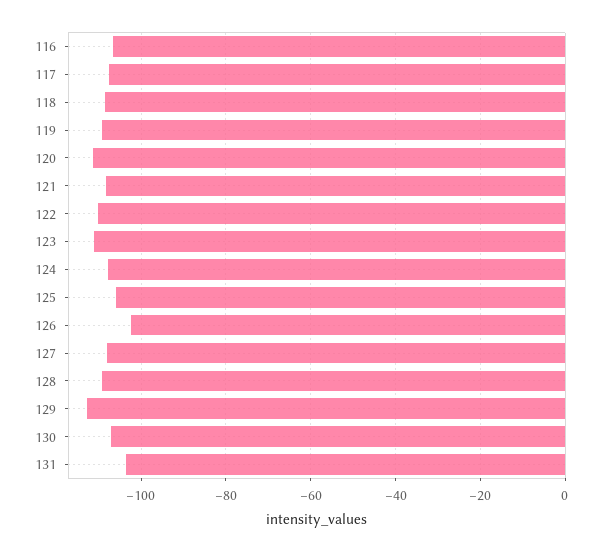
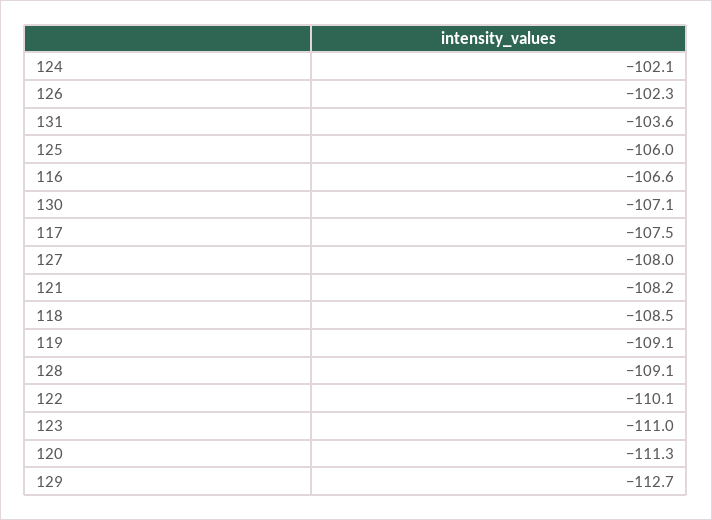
  {
    "116": -106.6,
    "117": -107.5,
    "118": -108.5,
    "119": -109.1,
    "120": -111.3,
    "121": -108.2,
    "122": -110.1,
    "123": -111,
-   "124": -108,
+   "124": -102.1,
    "125": -106,
    "126": -102.3,
    "127": -108,
    "128": -109.1,
    "129": -112.7,
    "130": -107.1,
    "131": -103.6
  }

